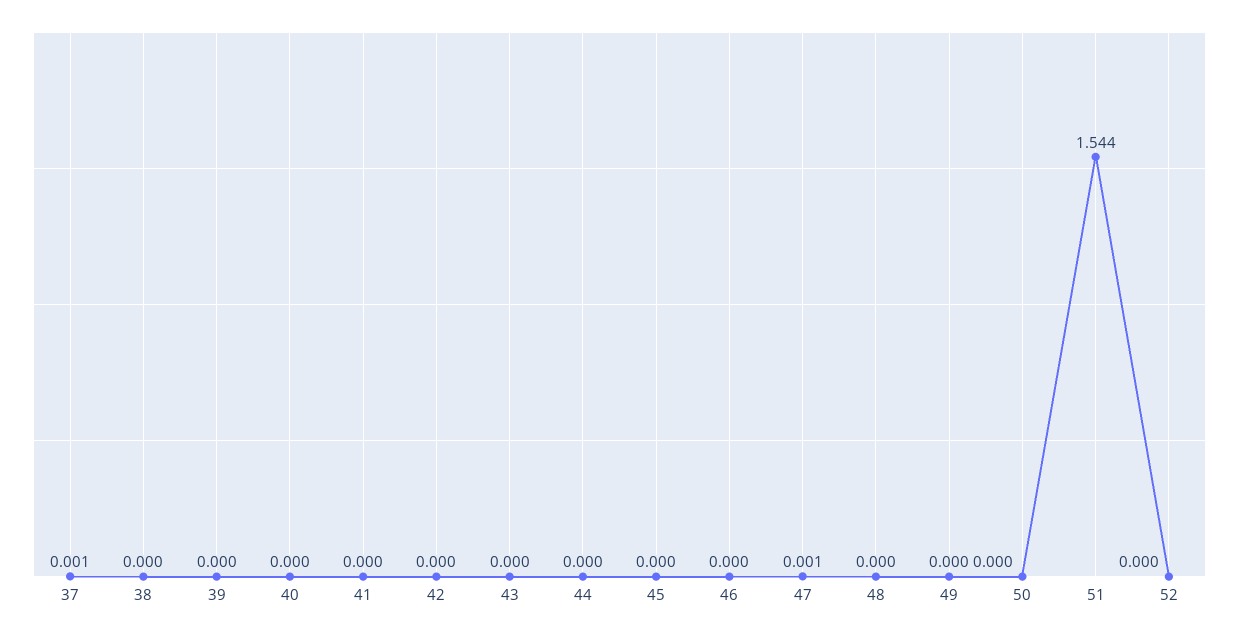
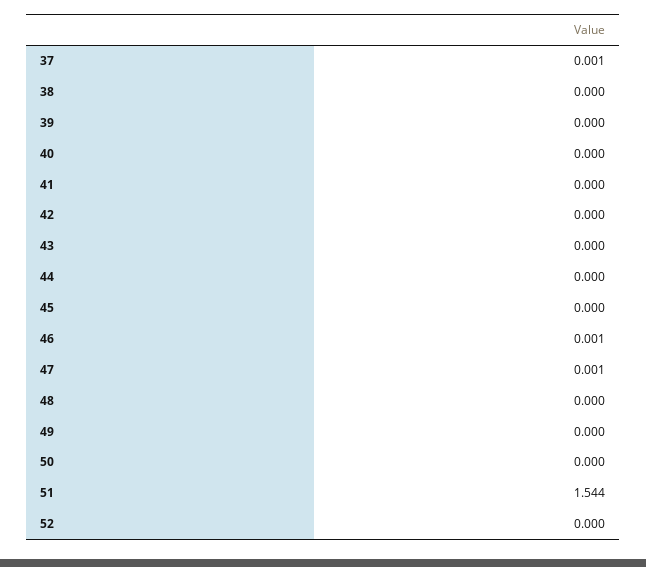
  {
    "37": 0.001,
    "38": 0,
    "39": 0,
    "40": 0,
    "41": 0,
    "42": 0,
    "43": 0,
    "44": 0,
    "45": 0,
-   "46": 0,
+   "46": 0.001,
    "47": 0.001,
    "48": 0,
    "49": 0,
    "50": 0,
    "51": 1.544,
    "52": 0
  }

